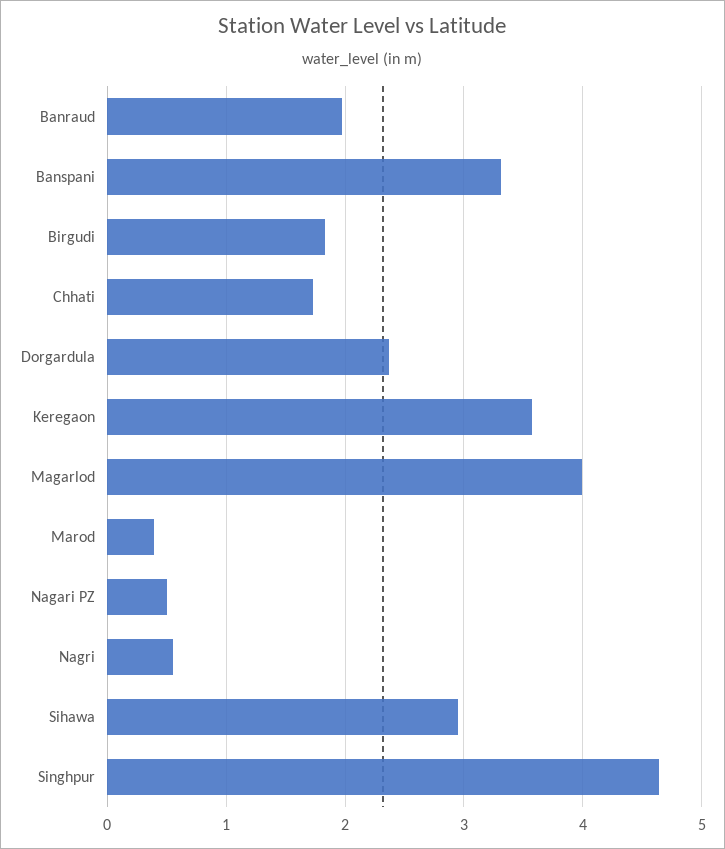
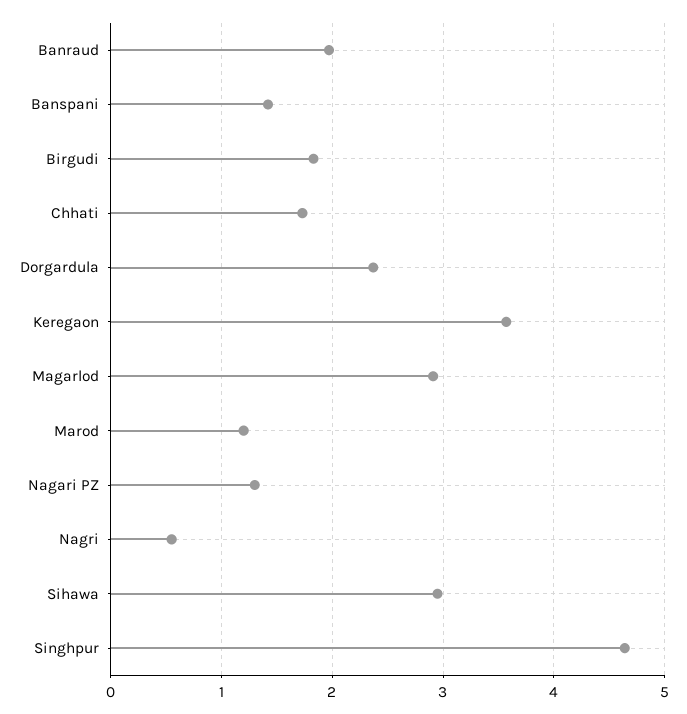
  {
    "Banraud": 2,
-   "Banspani": 3.3,
+   "Banspani": 1.4,
    "Birgudi": 1.8,
    "Chhati": 1.7,
    "Dorgardula": 2.4,
    "Keregaon": 3.6,
-   "Magarlod": 4,
+   "Magarlod": 2.9,
-   "Marod": 0.4,
+   "Marod": 1.2,
-   "Nagari PZ": 0.5,
+   "Nagari PZ": 1.3,
    "Nagri": 0.6,
    "Sihawa": 3,
    "Singhpur": 4.6
  }

